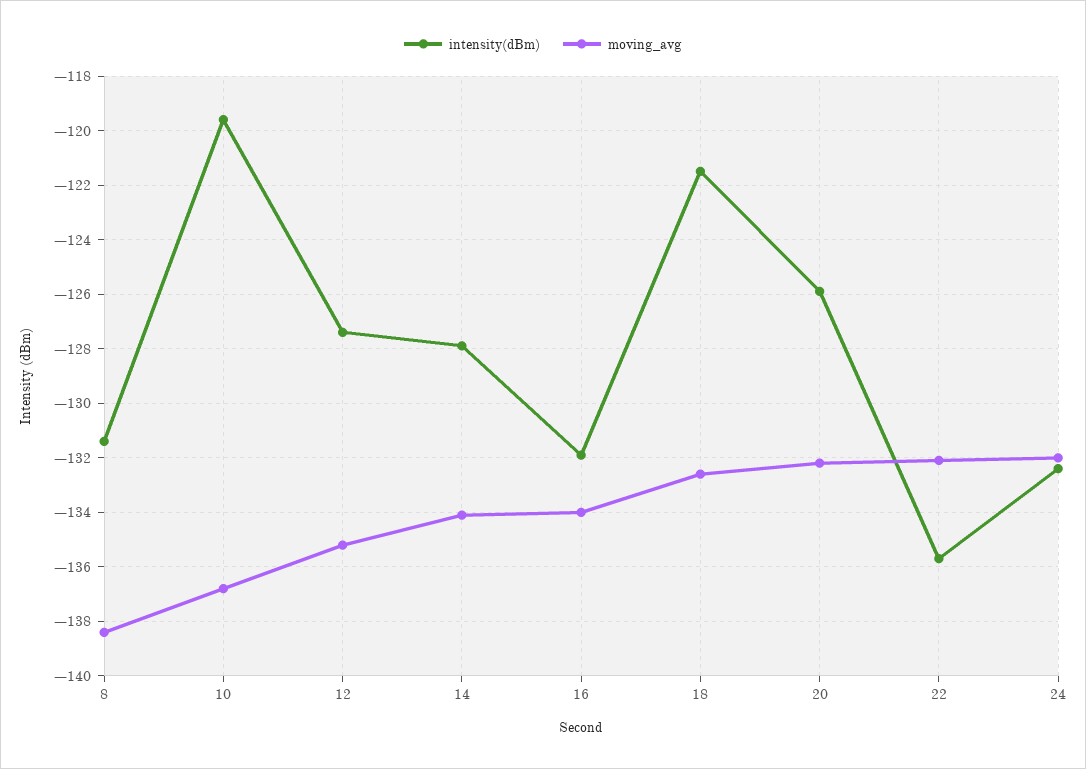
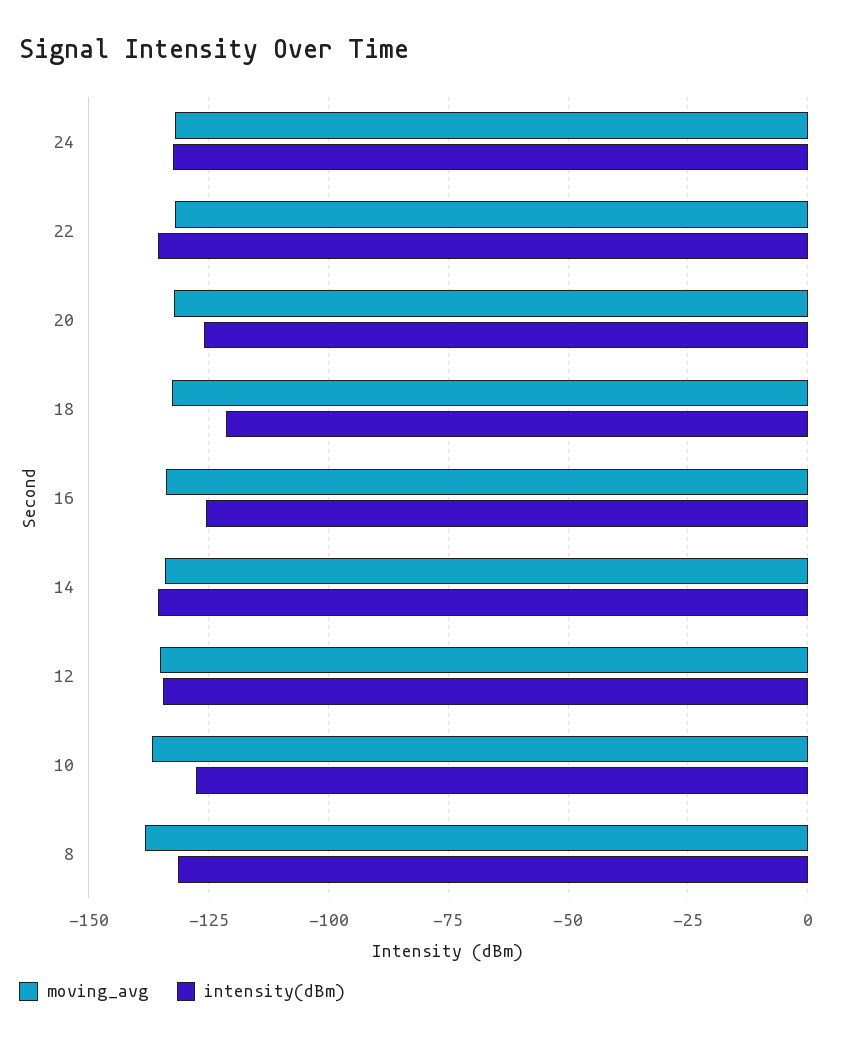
  {
    "intensity(dBm)": {
      "8": -131.5,
-     "10": -119.5,
+     "10": -127.5,
-     "12": -127.5,
+     "12": -135,
-     "14": -128,
+     "14": -135,
-     "16": -132,
+     "16": -125,
      "18": -121.5,
      "20": -126,
      "22": -135.5,
      "24": -132.5
    },
    "moving_avg": {
      "8": -138.5,
      "10": -137,
      "12": -135,
      "14": -134,
      "16": -134,
      "18": -132.5,
      "20": -132,
      "22": -132,
      "24": -132
    }
  }

